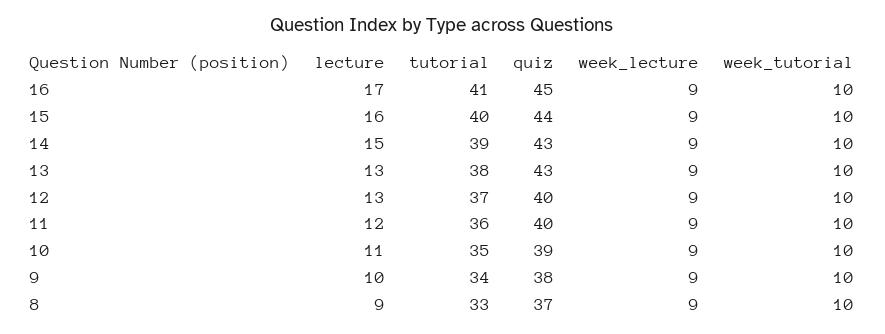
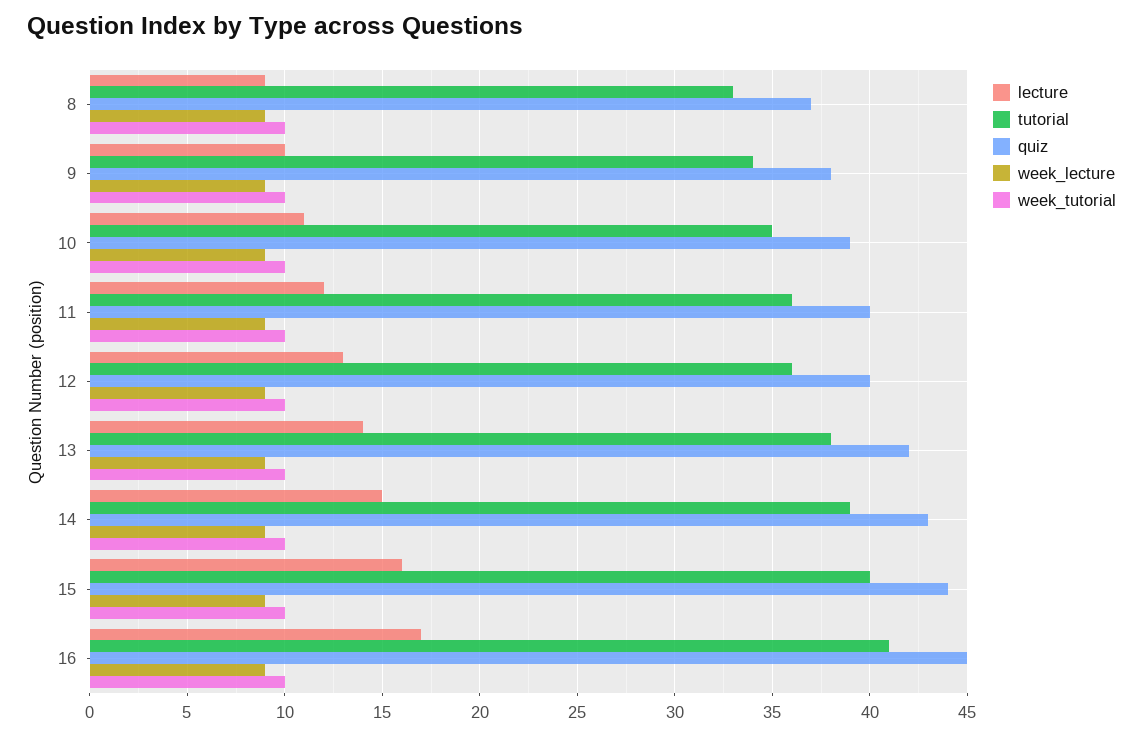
  {
    "lecture": {
      "16": 17,
      "15": 16,
      "14": 15,
-     "13": 13,
+     "13": 14,
      "12": 13,
      "11": 12,
      "10": 11,
      "9": 10,
      "8": 9
    },
    "tutorial": {
      "16": 41,
      "15": 40,
      "14": 39,
      "13": 38,
-     "12": 37,
+     "12": 36,
      "11": 36,
      "10": 35,
      "9": 34,
      "8": 33
    },
    "quiz": {
      "16": 45,
      "15": 44,
      "14": 43,
-     "13": 43,
+     "13": 42,
      "12": 40,
      "11": 40,
      "10": 39,
      "9": 38,
      "8": 37
    },
    "week_lecture": {
      "16": 9,
      "15": 9,
      "14": 9,
      "13": 9,
      "12": 9,
      "11": 9,
      "10": 9,
      "9": 9,
      "8": 9
    },
    "week_tutorial": {
      "16": 10,
      "15": 10,
      "14": 10,
      "13": 10,
      "12": 10,
      "11": 10,
      "10": 10,
      "9": 10,
      "8": 10
    }
  }

